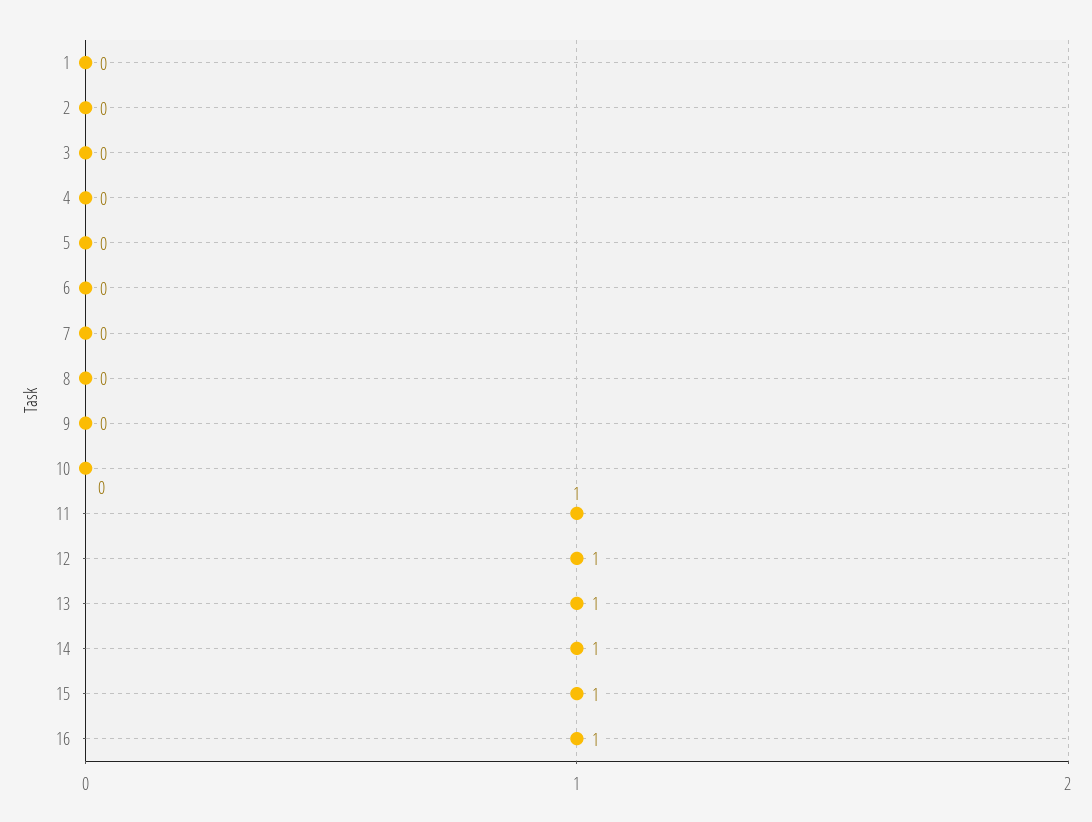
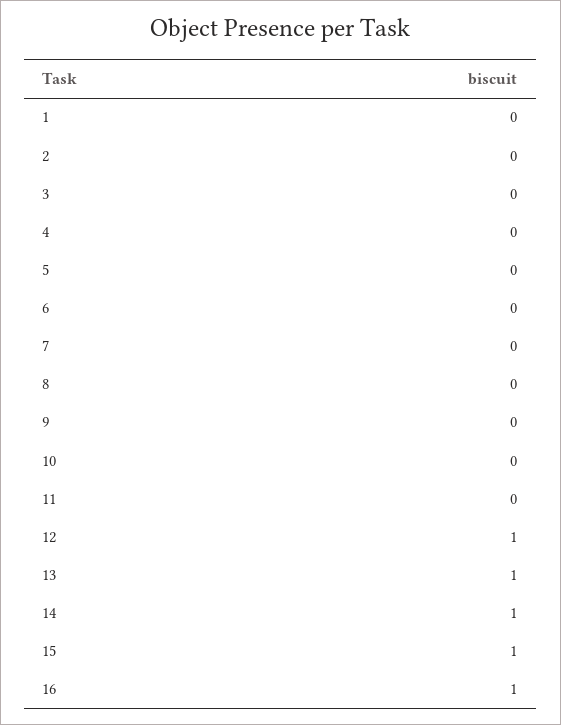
  {
    "1": 0,
    "2": 0,
    "3": 0,
    "4": 0,
    "5": 0,
    "6": 0,
    "7": 0,
    "8": 0,
    "9": 0,
    "10": 0,
-   "11": 1,
+   "11": 0,
    "12": 1,
    "13": 1,
    "14": 1,
    "15": 1,
    "16": 1
  }

